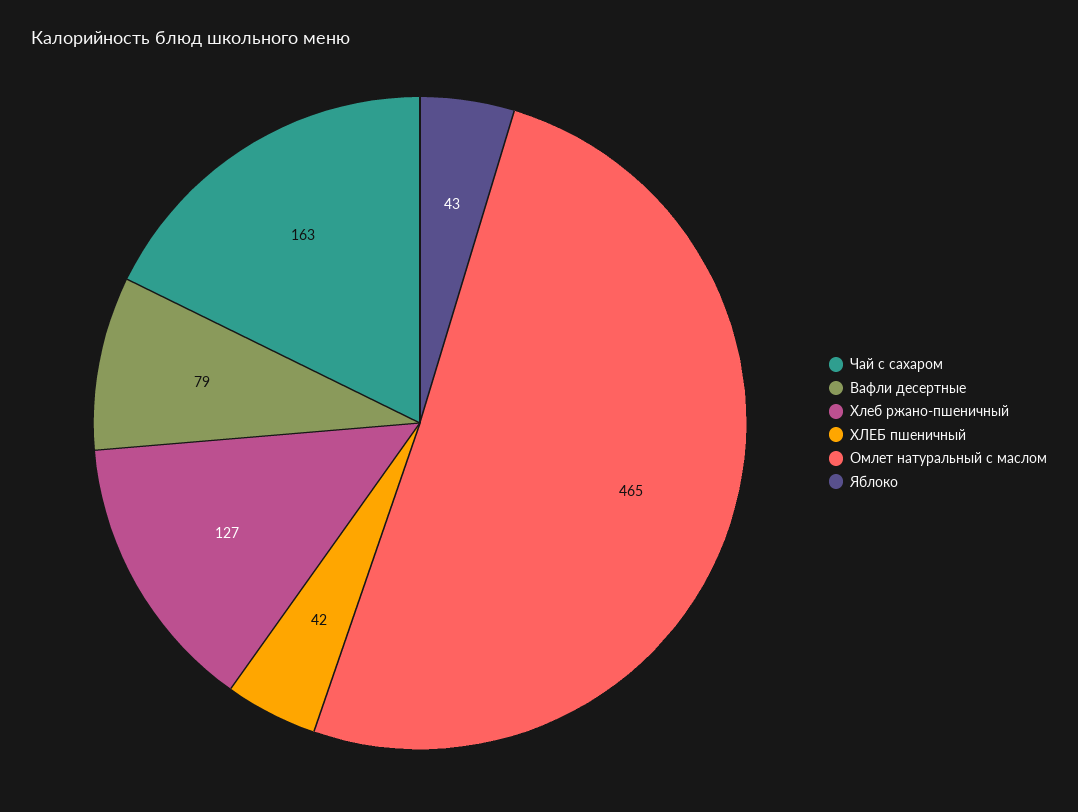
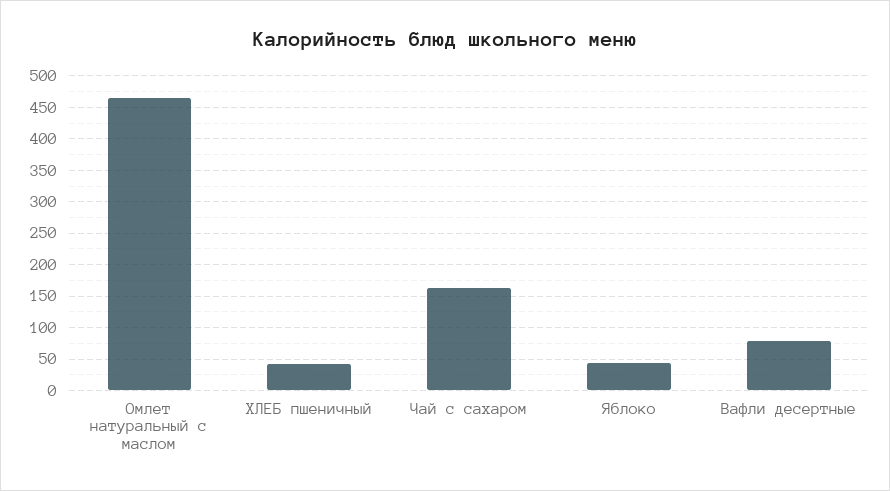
  {
    "Чай с сахаром": 163,
    "Вафли десертные": 79,
-   "Хлеб ржано-пшеничный": 127,
    "ХЛЕБ пшеничный": 42,
    "Омлет натуральный с маслом": 465,
    "Яблоко": 43
  }

